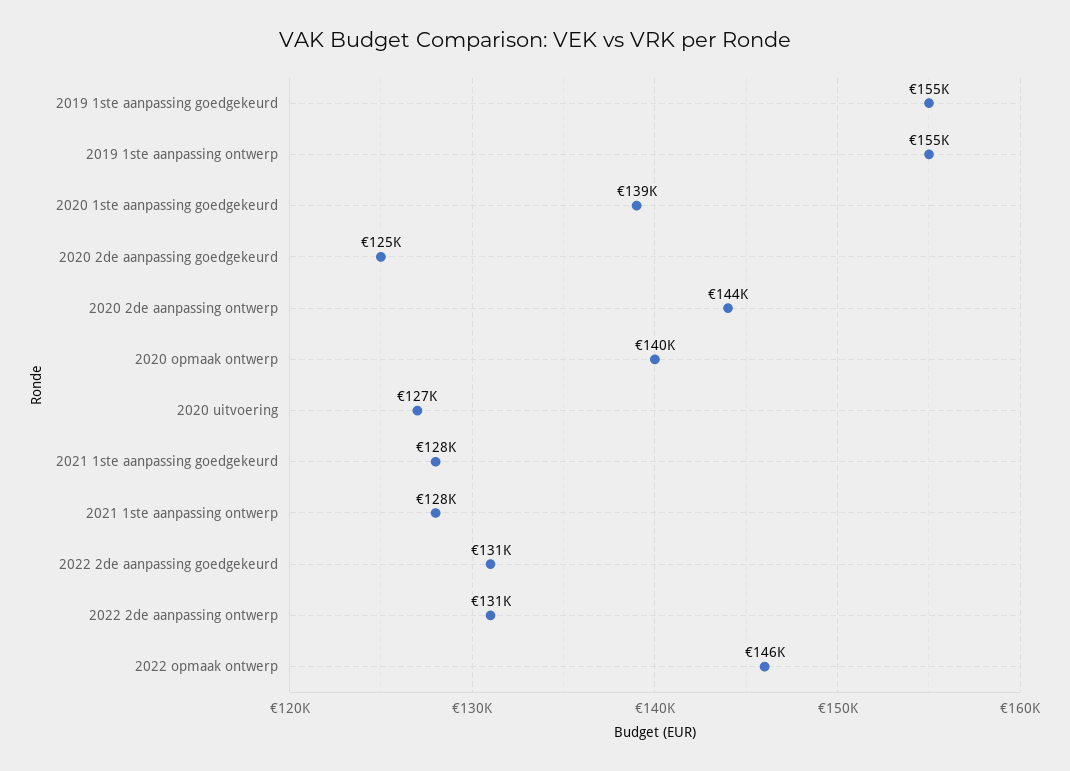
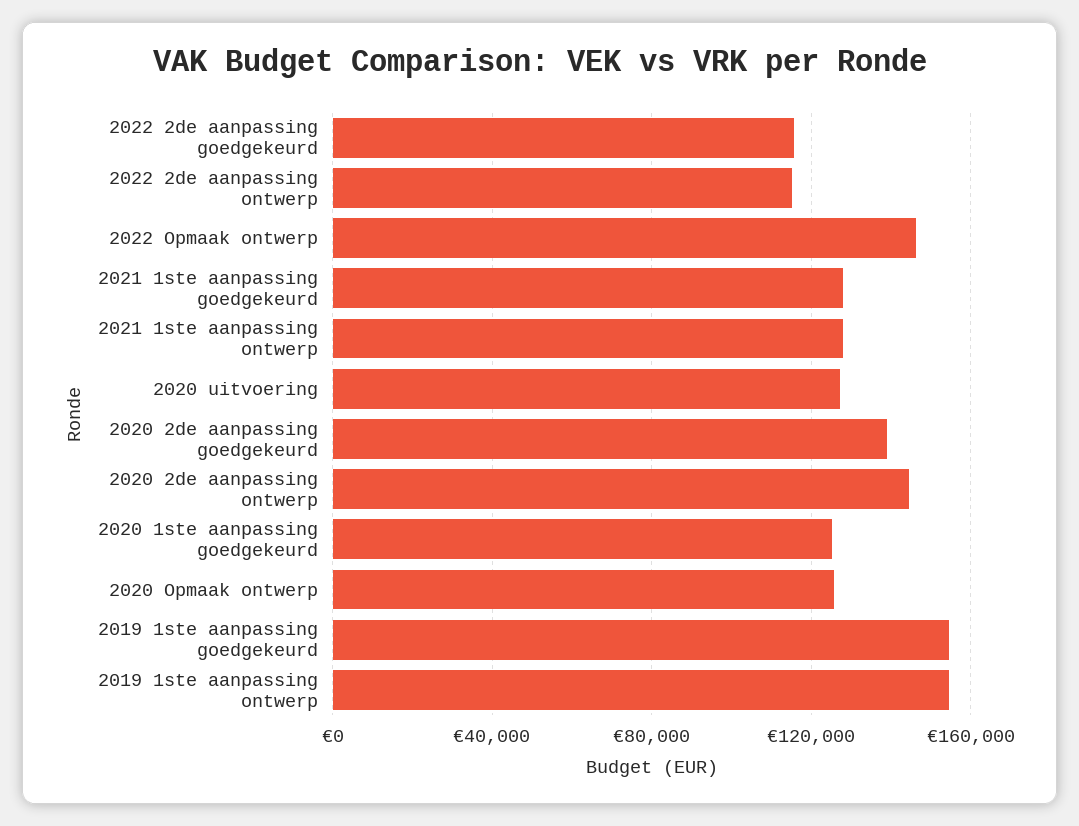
  {
    "2019 1ste aanpassing goedgekeurd": 155000,
    "2019 1ste aanpassing ontwerp": 155000,
-   "2020 1ste aanpassing goedgekeurd": 139000,
+   "2020 1ste aanpassing goedgekeurd": 125000,
-   "2020 2de aanpassing goedgekeurd": 125000,
+   "2020 2de aanpassing goedgekeurd": 140000,
    "2020 2de aanpassing ontwerp": 144000,
-   "2020 opmaak ontwerp": 140000,
+   "2020 opmaak ontwerp": 125000,
    "2020 uitvoering": 127000,
    "2021 1ste aanpassing goedgekeurd": 128000,
    "2021 1ste aanpassing ontwerp": 128000,
-   "2022 2de aanpassing goedgekeurd": 131000,
+   "2022 2de aanpassing goedgekeurd": 115000,
-   "2022 2de aanpassing ontwerp": 131000,
+   "2022 2de aanpassing ontwerp": 115000,
    "2022 opmaak ontwerp": 146000
  }

